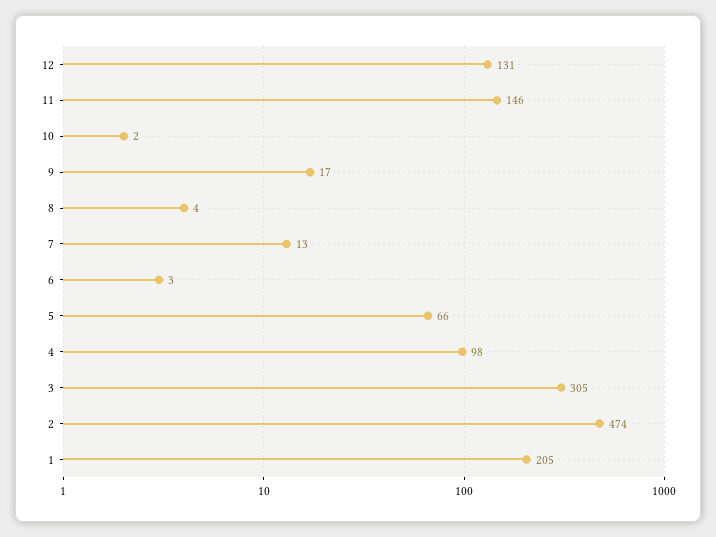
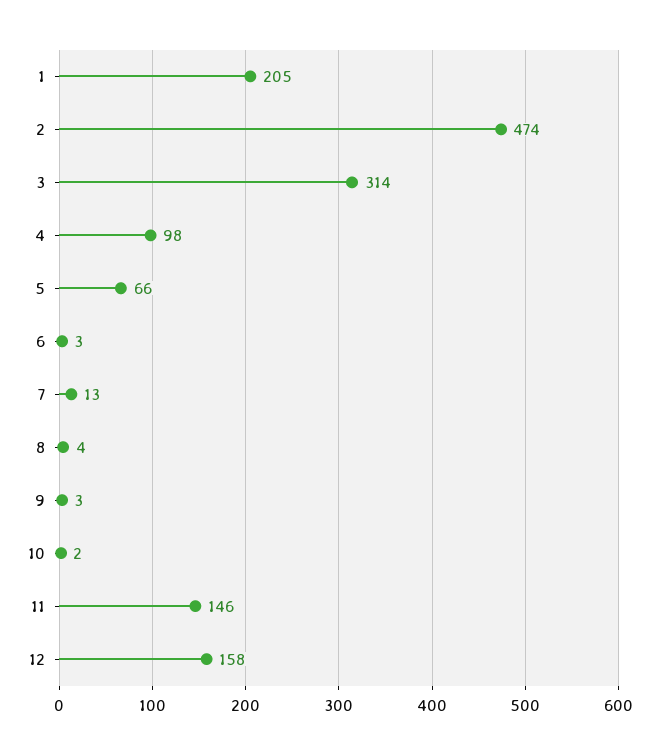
  {
-   "12": 131,
+   "12": 158,
    "11": 146,
    "10": 2,
-   "9": 17,
+   "9": 3,
    "8": 4,
    "7": 13,
    "6": 3,
    "5": 66,
    "4": 98,
-   "3": 305,
+   "3": 314,
    "2": 474,
    "1": 205
  }

